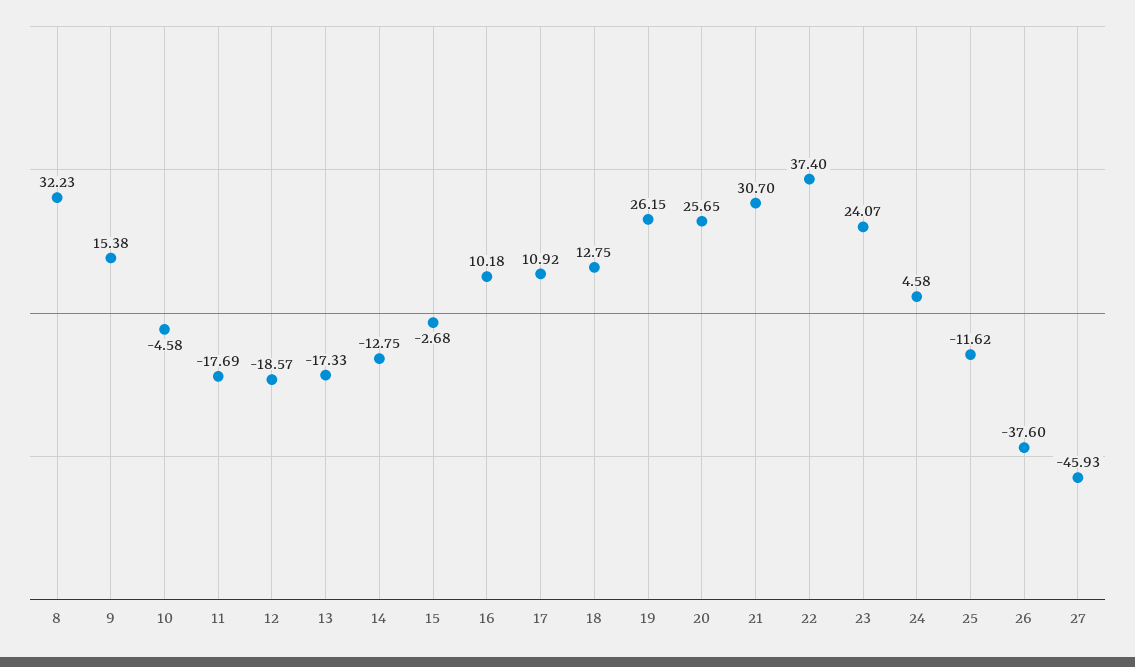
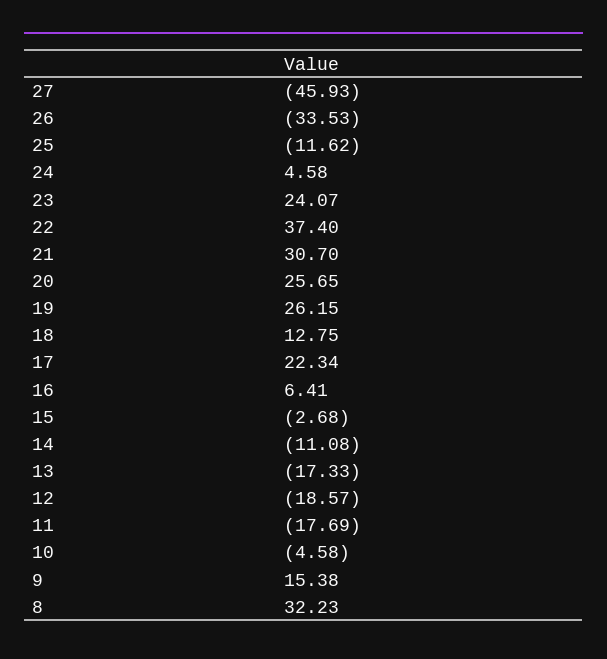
  {
    "8": 32.23,
    "9": 15.38,
    "10": -4.58,
    "11": -17.69,
    "12": -18.57,
    "13": -17.33,
-   "14": -12.75,
+   "14": -11.08,
    "15": -2.68,
-   "16": 10.18,
+   "16": 6.41,
-   "17": 10.92,
+   "17": 22.34,
    "18": 12.75,
    "19": 26.15,
    "20": 25.65,
    "21": 30.7,
    "22": 37.4,
    "23": 24.07,
    "24": 4.58,
    "25": -11.62,
-   "26": -37.6,
+   "26": -33.53,
    "27": -45.93
  }

